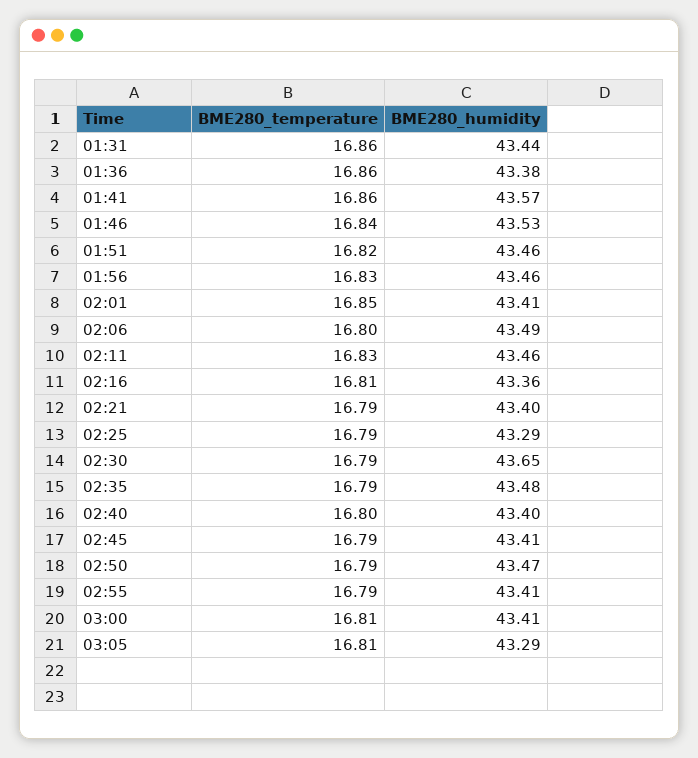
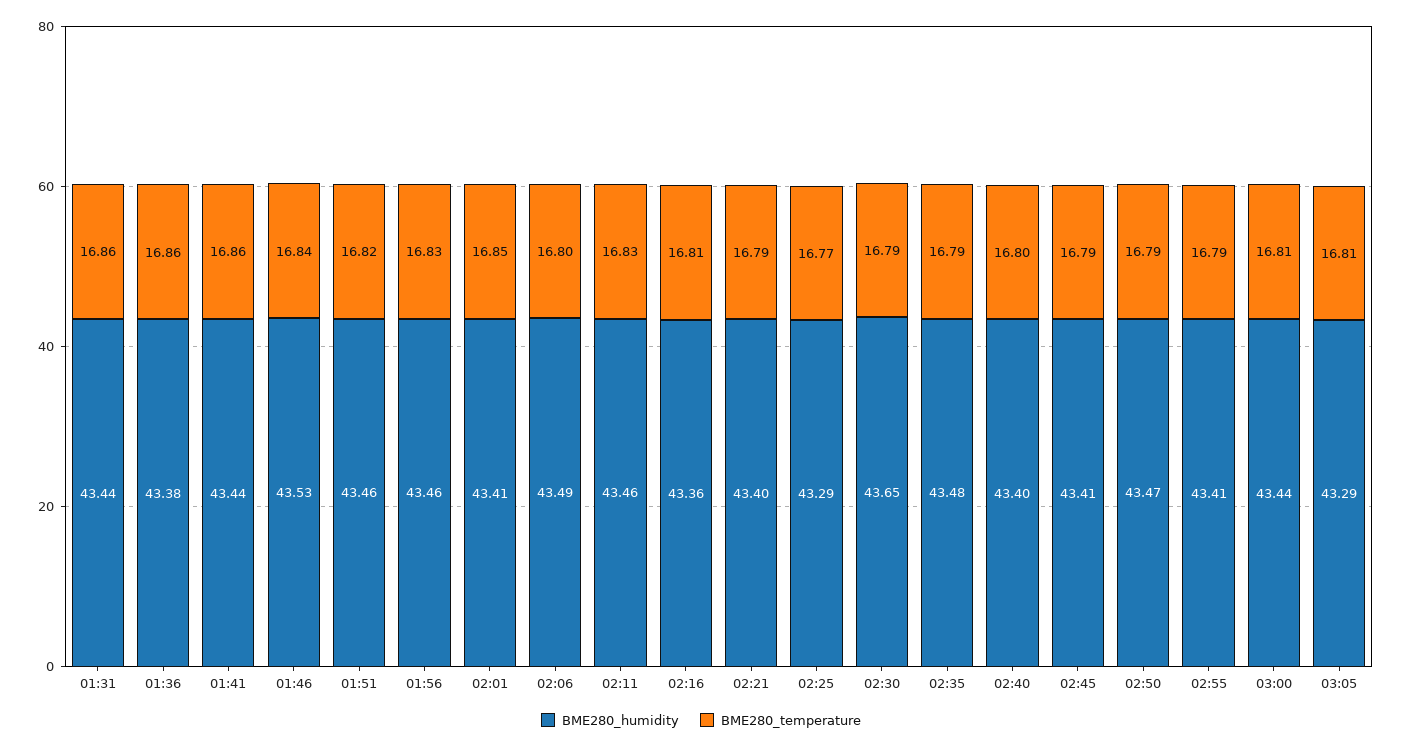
  {
    "BME280_temperature": {
      "01:31": 16.86,
      "01:36": 16.86,
      "01:41": 16.86,
      "01:46": 16.84,
      "01:51": 16.82,
      "01:56": 16.83,
      "02:01": 16.85,
      "02:06": 16.8,
      "02:11": 16.83,
      "02:16": 16.81,
      "02:21": 16.79,
-     "02:25": 16.79,
+     "02:25": 16.77,
      "02:30": 16.79,
      "02:35": 16.79,
      "02:40": 16.8,
      "02:45": 16.79,
      "02:50": 16.79,
      "02:55": 16.79,
      "03:00": 16.81,
      "03:05": 16.81
    },
    "BME280_humidity": {
      "01:31": 43.44,
      "01:36": 43.38,
-     "01:41": 43.57,
+     "01:41": 43.44,
      "01:46": 43.53,
      "01:51": 43.46,
      "01:56": 43.46,
      "02:01": 43.41,
      "02:06": 43.49,
      "02:11": 43.46,
      "02:16": 43.36,
      "02:21": 43.4,
      "02:25": 43.29,
      "02:30": 43.65,
      "02:35": 43.48,
      "02:40": 43.4,
      "02:45": 43.41,
      "02:50": 43.47,
      "02:55": 43.41,
-     "03:00": 43.41,
+     "03:00": 43.44,
      "03:05": 43.29
    }
  }

